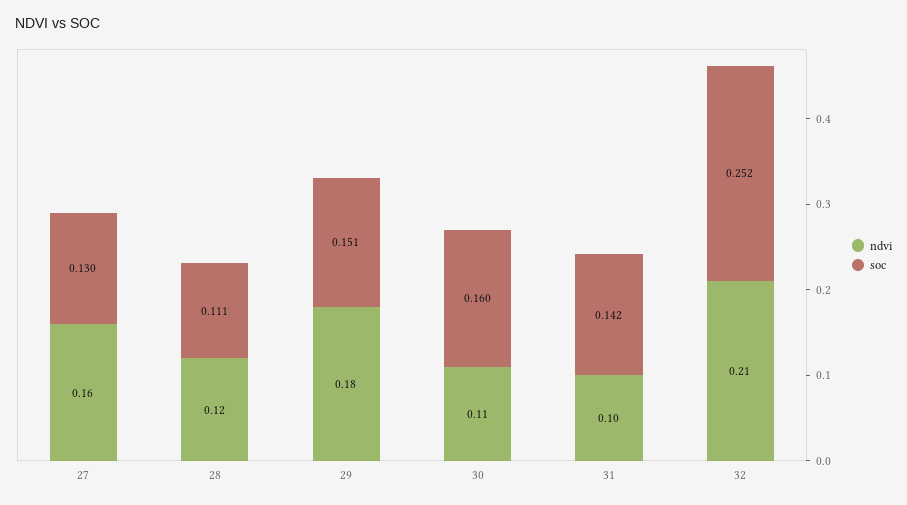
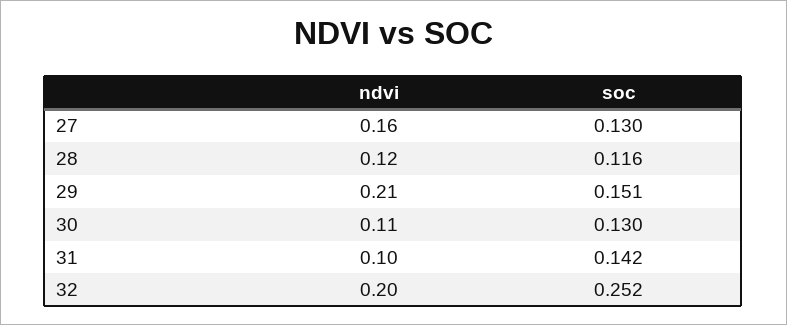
  {
    "ndvi": {
      "27": 0.16,
      "28": 0.12,
-     "29": 0.18,
+     "29": 0.21,
      "30": 0.11,
      "31": 0.1,
-     "32": 0.21
+     "32": 0.2
    },
    "soc": {
      "27": 0.13,
-     "28": 0.111,
+     "28": 0.116,
      "29": 0.151,
-     "30": 0.16,
+     "30": 0.13,
      "31": 0.142,
      "32": 0.252
    }
  }

